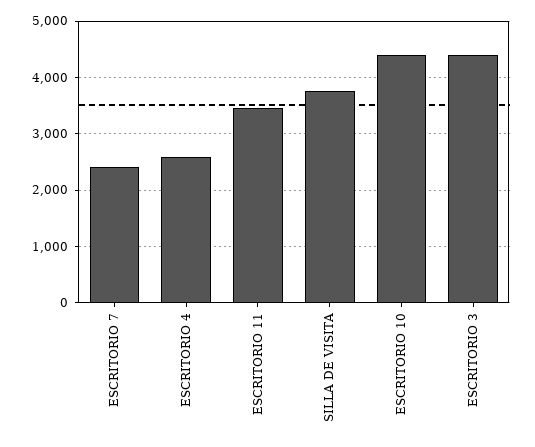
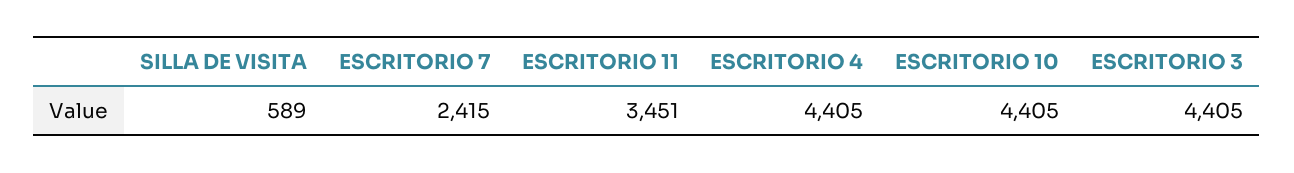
  {
    "ESCRITORIO 7": 2415,
-   "ESCRITORIO 4": 2600,
+   "ESCRITORIO 4": 4405,
    "ESCRITORIO 11": 3451,
-   "SILLA DE VISITA": 3800,
+   "SILLA DE VISITA": 589,
    "ESCRITORIO 10": 4405,
    "ESCRITORIO 3": 4405
  }

